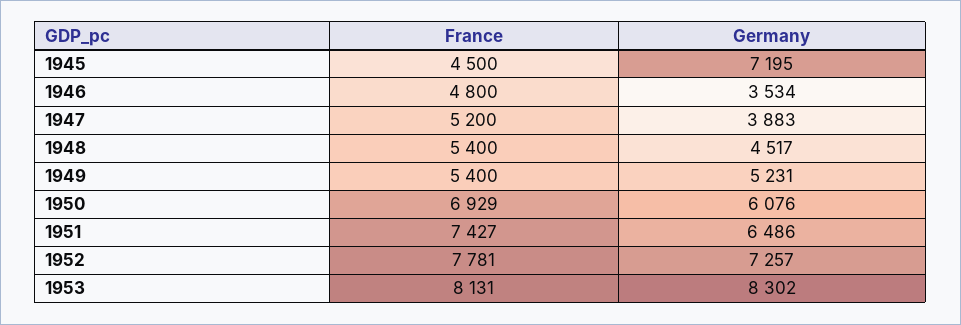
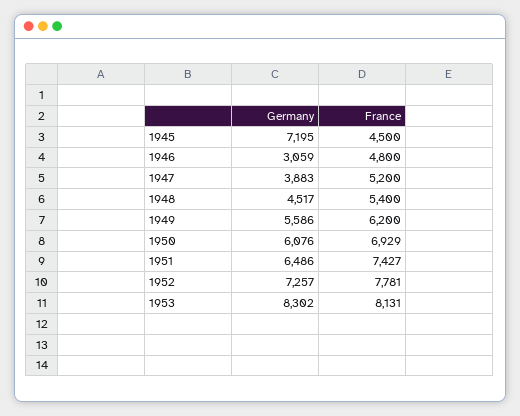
  {
    "France": {
      "1945": 4500,
      "1946": 4800,
      "1947": 5200,
      "1948": 5400,
-     "1949": 5400,
+     "1949": 6200,
      "1950": 6929,
      "1951": 7427,
      "1952": 7781,
      "1953": 8131
    },
    "Germany": {
      "1945": 7195,
-     "1946": 3534,
+     "1946": 3059,
      "1947": 3883,
      "1948": 4517,
-     "1949": 5231,
+     "1949": 5586,
      "1950": 6076,
      "1951": 6486,
      "1952": 7257,
      "1953": 8302
    }
  }

